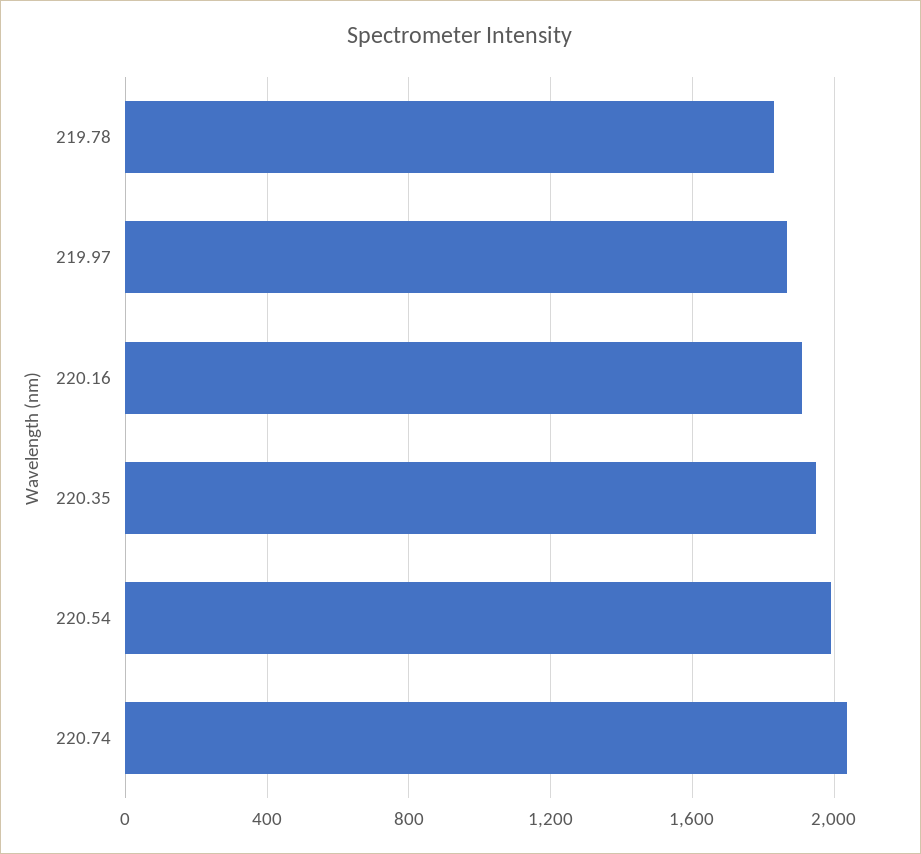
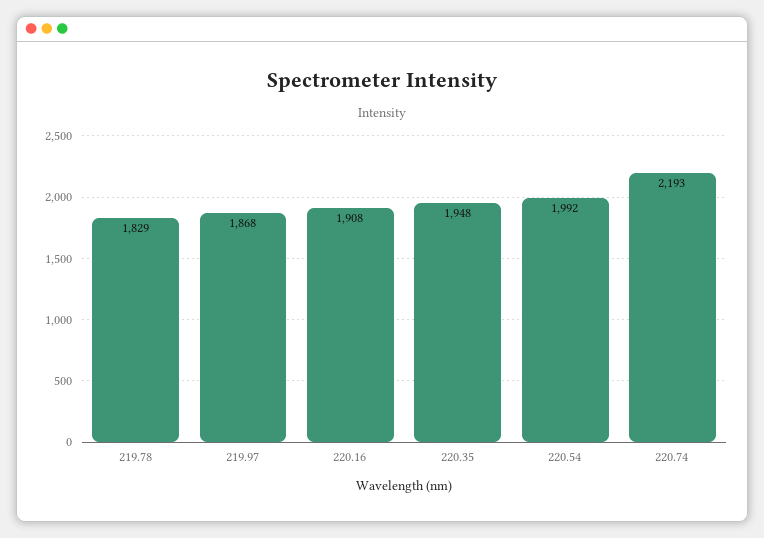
  {
    "219.78": 1829,
    "219.97": 1868,
    "220.16": 1908,
    "220.35": 1948,
    "220.54": 1992,
-   "220.74": 2050
+   "220.74": 2193
  }

